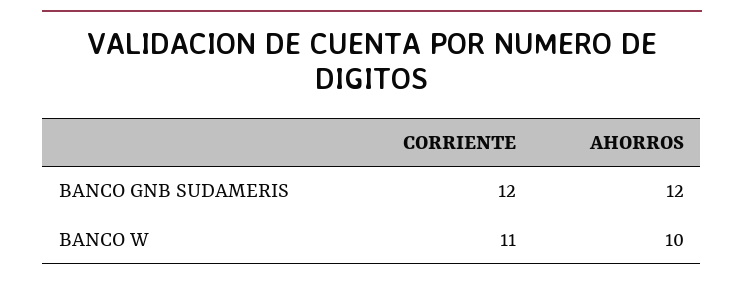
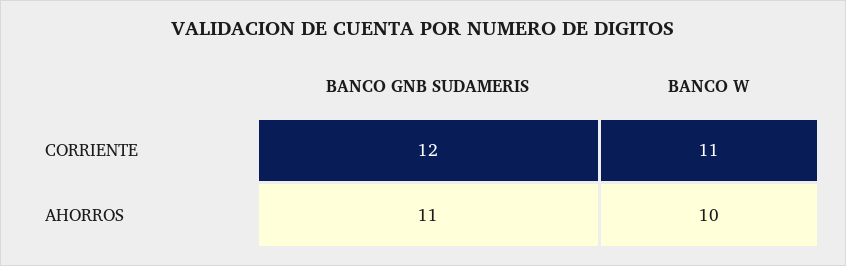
  {
    "CORRIENTE": {
      "BANCO GNB SUDAMERIS": 12,
      "BANCO W": 11
    },
    "AHORROS": {
-     "BANCO GNB SUDAMERIS": 12,
+     "BANCO GNB SUDAMERIS": 11,
      "BANCO W": 10
    }
  }

